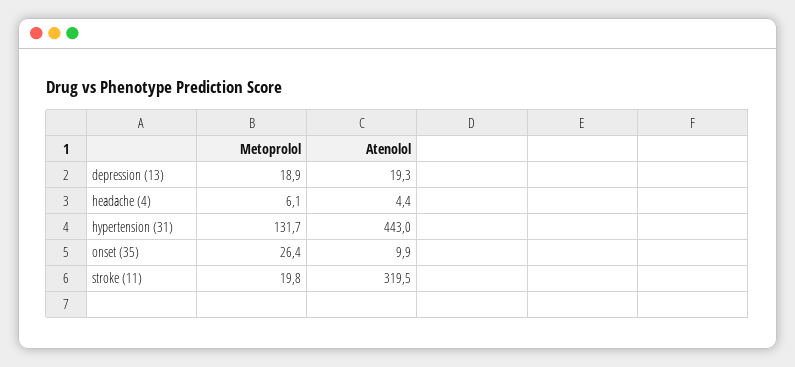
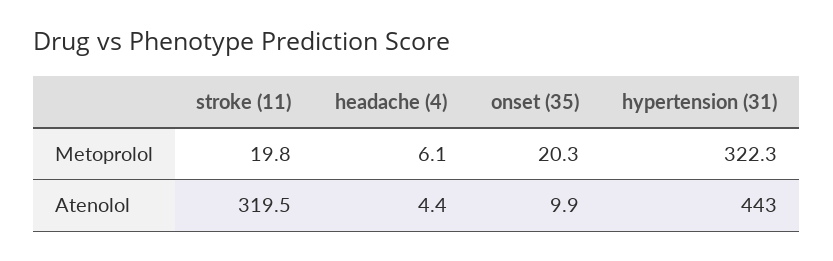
  {
    "Metoprolol": {
-     "depression (13)": 18.9,
      "headache (4)": 6.1,
-     "hypertension (31)": 131.7,
+     "hypertension (31)": 322.3,
-     "onset (35)": 26.4,
+     "onset (35)": 20.3,
      "stroke (11)": 19.8
    },
    "Atenolol": {
-     "depression (13)": 19.3,
      "headache (4)": 4.4,
      "hypertension (31)": 443,
      "onset (35)": 9.9,
      "stroke (11)": 319.5
    }
  }

